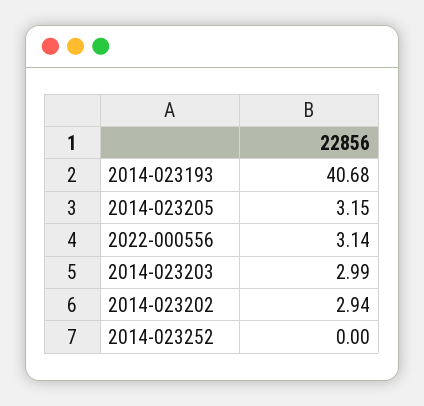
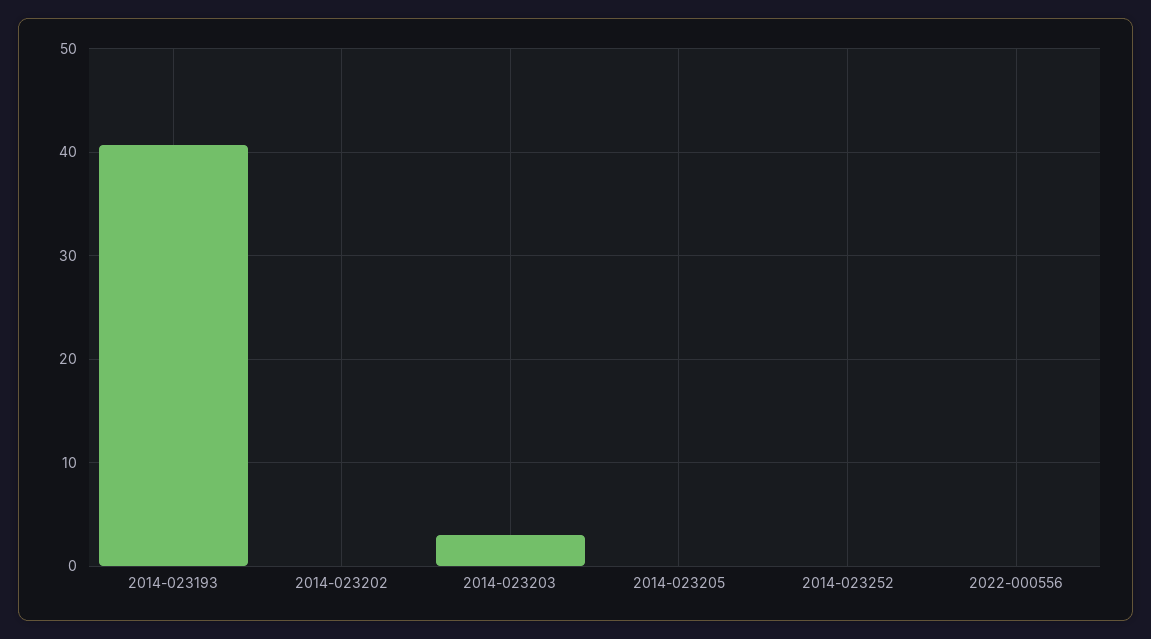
  {
    "2014-023193": 40.68,
-   "2014-023205": 3.15,
+   "2014-023205": 0,
-   "2022-000556": 3.14,
+   "2022-000556": 0,
    "2014-023203": 2.99,
-   "2014-023202": 2.94,
+   "2014-023202": 0,
    "2014-023252": 0
  }

